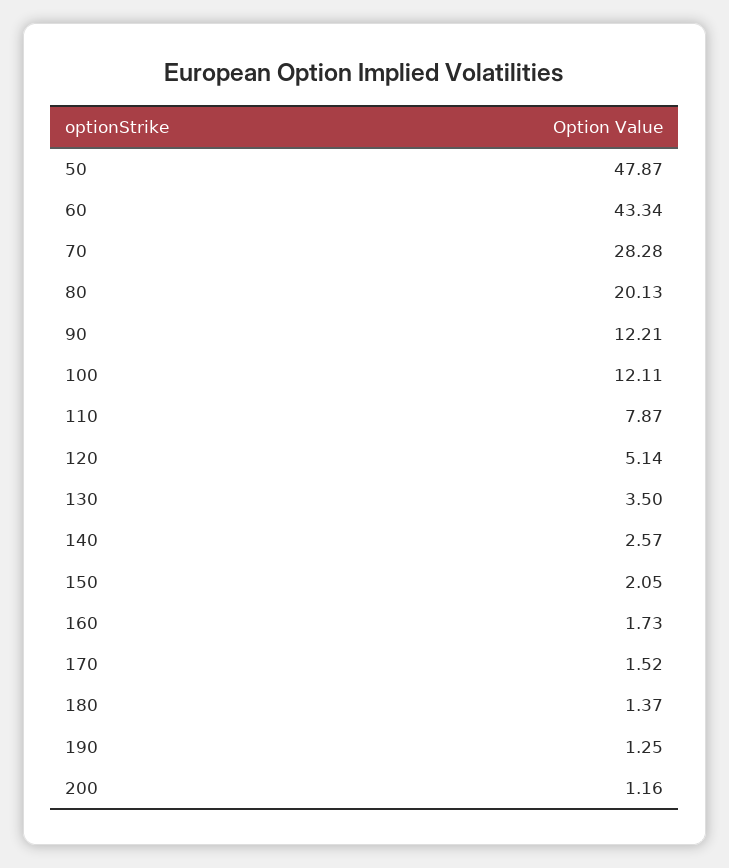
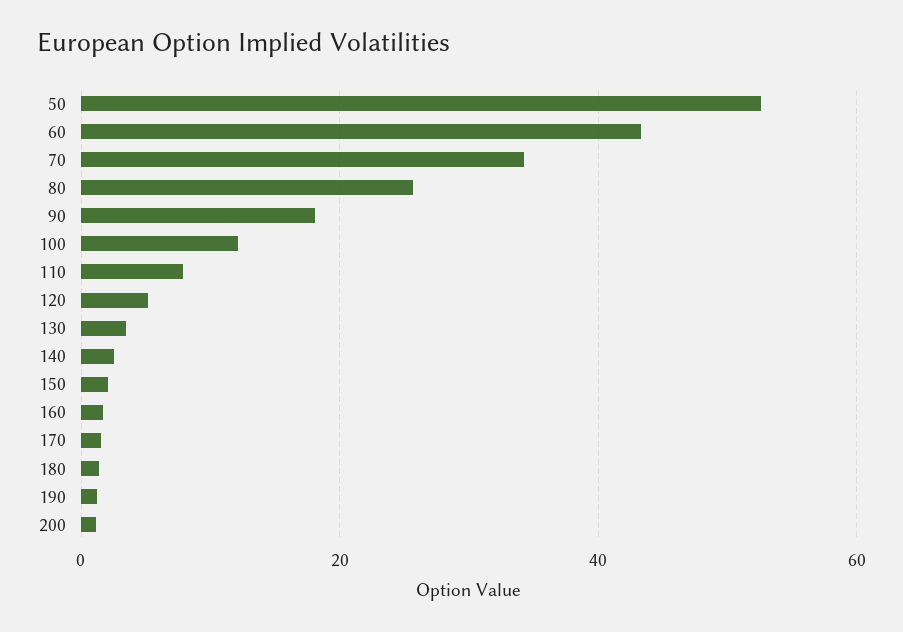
  {
-   "50": 47.87,
+   "50": 52,
    "60": 43.34,
-   "70": 28.28,
+   "70": 34,
-   "80": 20.13,
+   "80": 26,
-   "90": 12.21,
+   "90": 18,
    "100": 12.11,
    "110": 7.87,
    "120": 5.14,
    "130": 3.5,
    "140": 2.57,
    "150": 2.05,
    "160": 1.73,
    "170": 1.52,
    "180": 1.37,
    "190": 1.25,
    "200": 1.16
  }

